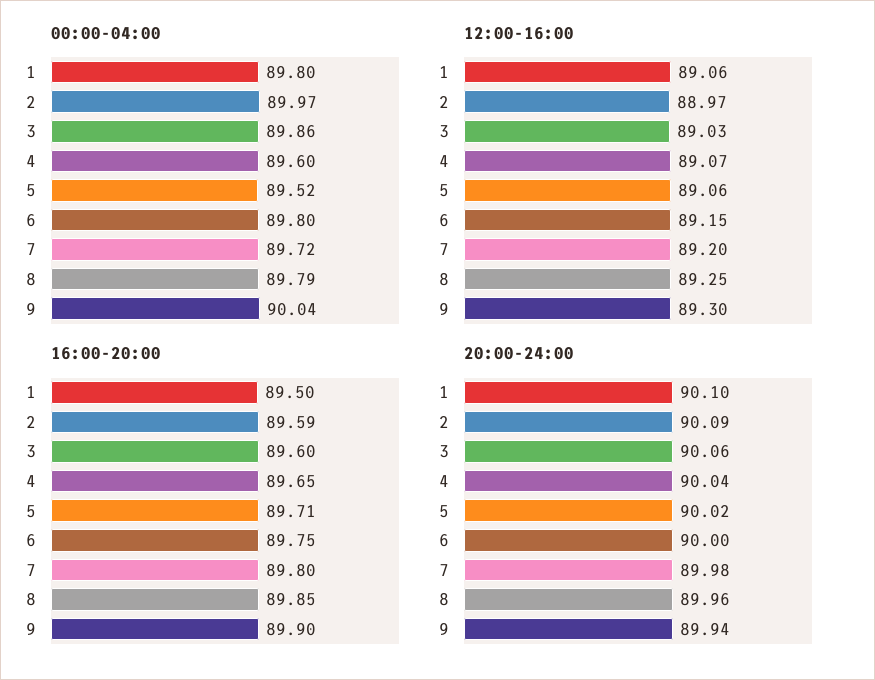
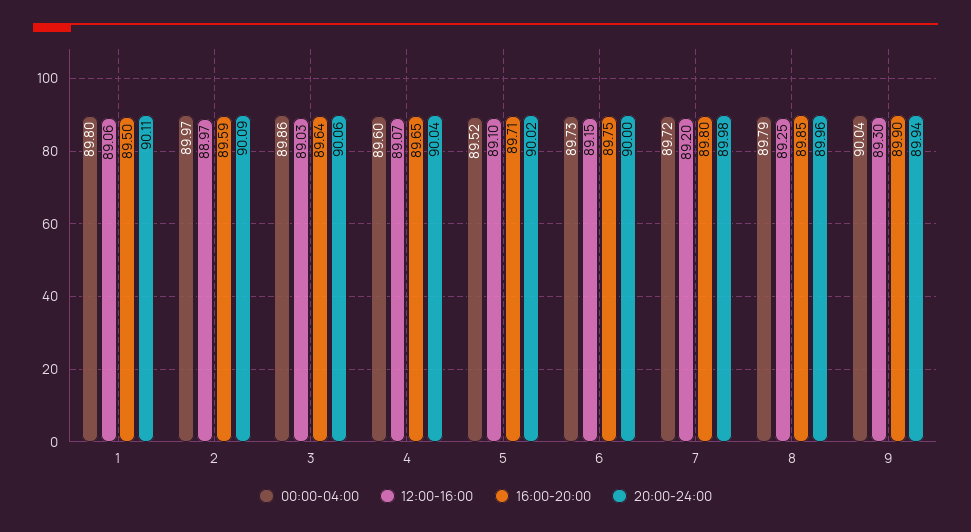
  {
    "00:00-04:00": {
      "1": 89.8,
      "2": 89.97,
      "3": 89.86,
      "4": 89.6,
      "5": 89.52,
-     "6": 89.8,
+     "6": 89.73,
      "7": 89.72,
      "8": 89.79,
      "9": 90.04
    },
    "12:00-16:00": {
      "1": 89.06,
      "2": 88.97,
      "3": 89.03,
      "4": 89.07,
-     "5": 89.06,
+     "5": 89.1,
      "6": 89.15,
      "7": 89.2,
      "8": 89.25,
      "9": 89.3
    },
    "16:00-20:00": {
      "1": 89.5,
      "2": 89.59,
-     "3": 89.6,
+     "3": 89.64,
      "4": 89.65,
      "5": 89.71,
      "6": 89.75,
      "7": 89.8,
      "8": 89.85,
      "9": 89.9
    },
    "20:00-24:00": {
-     "1": 90.1,
+     "1": 90.11,
      "2": 90.09,
      "3": 90.06,
      "4": 90.04,
      "5": 90.02,
      "6": 90,
      "7": 89.98,
      "8": 89.96,
      "9": 89.94
    }
  }

